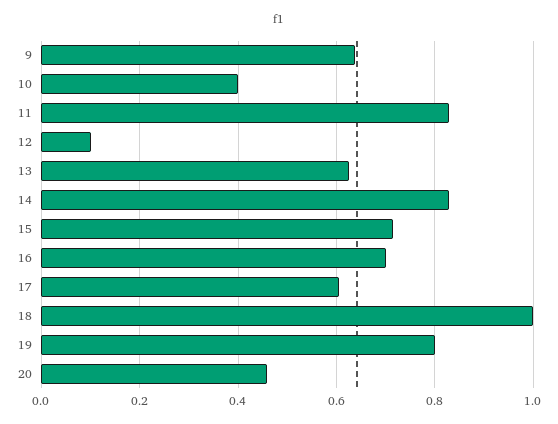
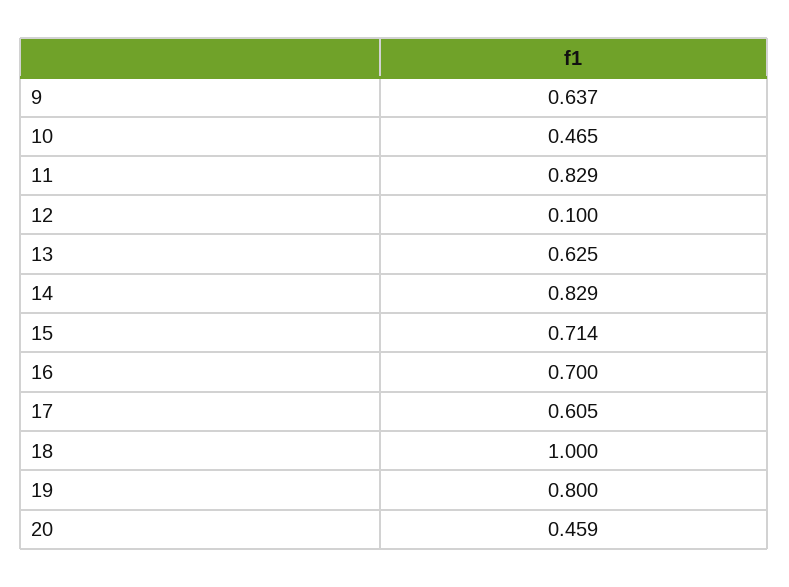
  {
    "9": 0.637,
-   "10": 0.4,
+   "10": 0.465,
    "11": 0.829,
    "12": 0.1,
    "13": 0.625,
    "14": 0.829,
    "15": 0.714,
    "16": 0.7,
    "17": 0.605,
    "18": 1,
    "19": 0.8,
    "20": 0.459
  }

